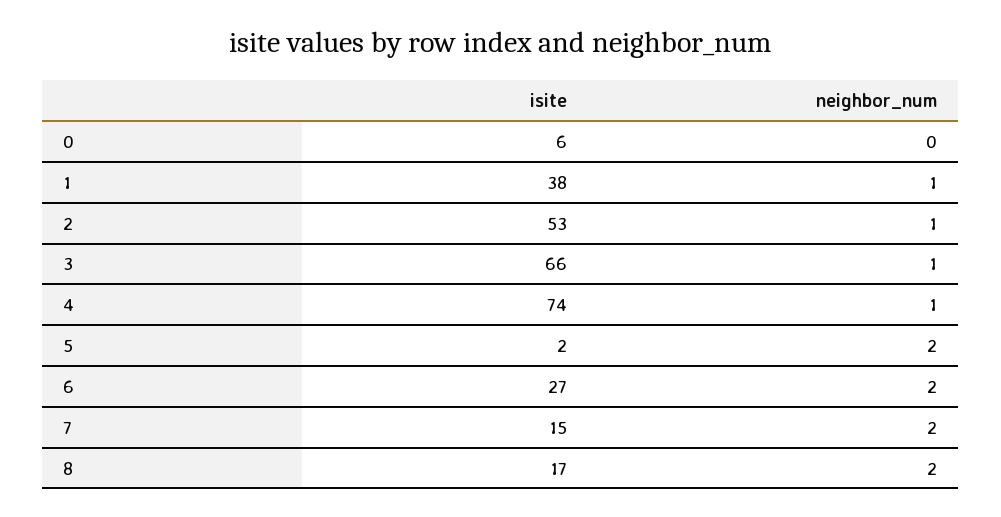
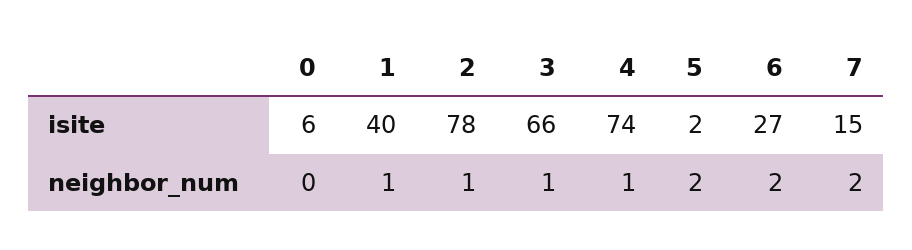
  {
    "isite": {
      "0": 6,
-     "1": 38,
+     "1": 40,
-     "2": 53,
+     "2": 78,
      "3": 66,
      "4": 74,
      "5": 2,
      "6": 27,
-     "7": 15,
+     "7": 15
-     "8": 17
    },
    "neighbor_num": {
      "0": 0,
      "1": 1,
      "2": 1,
      "3": 1,
      "4": 1,
      "5": 2,
      "6": 2,
-     "7": 2,
+     "7": 2
-     "8": 2
    }
  }

